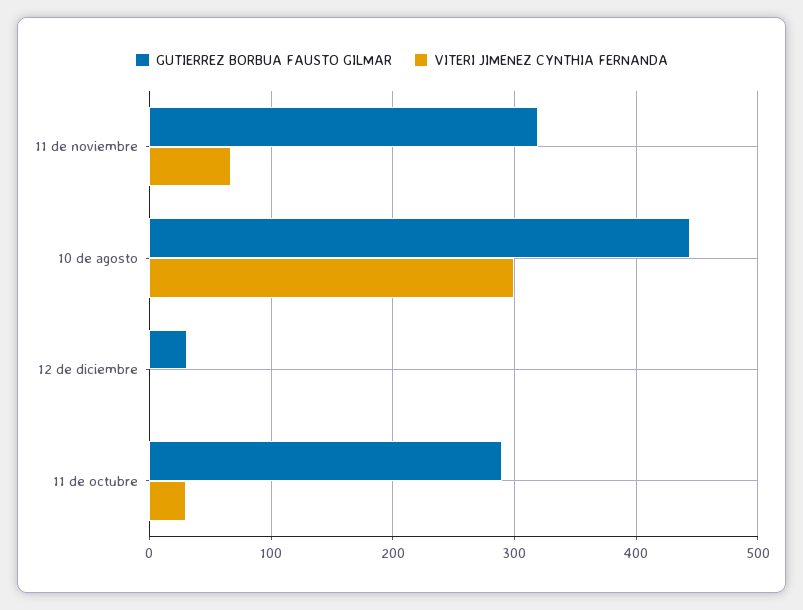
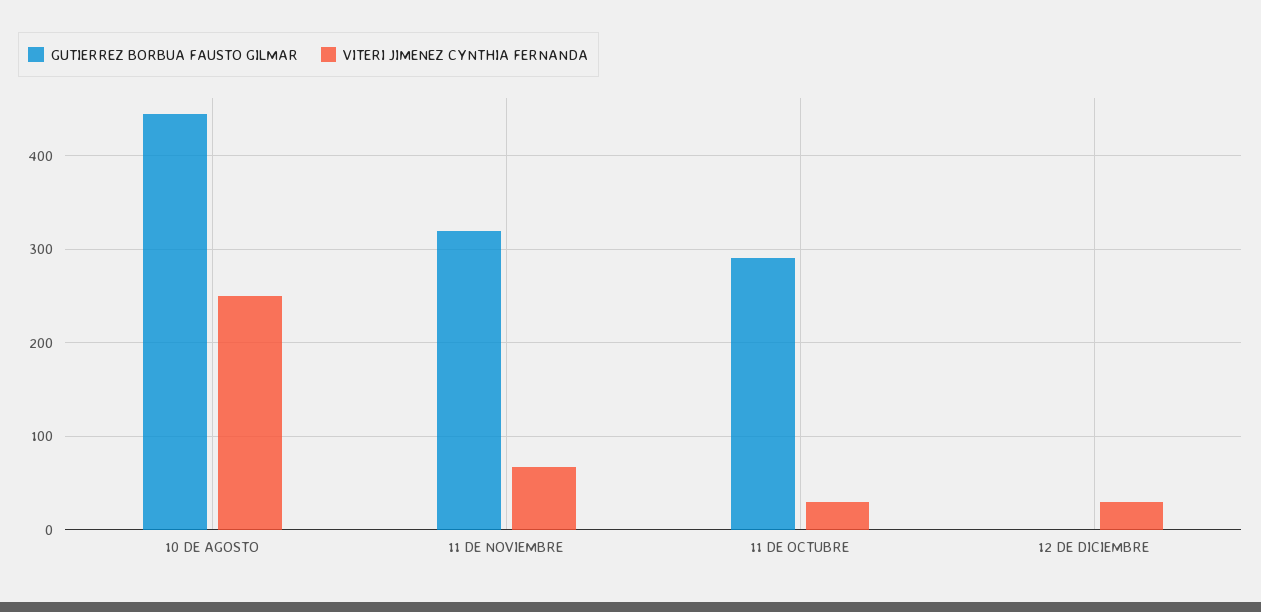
  {
    "GUTIERREZ BORBUA FAUSTO GILMAR": {
      "11 de noviembre": 320,
      "10 de agosto": 440,
-     "12 de diciembre": 30,
+     "12 de diciembre": 0,
      "11 de octubre": 290
    },
    "VITERI JIMENEZ CYNTHIA FERNANDA": {
      "11 de noviembre": 70,
-     "10 de agosto": 300,
+     "10 de agosto": 250,
-     "12 de diciembre": 0,
+     "12 de diciembre": 30,
      "11 de octubre": 30
    }
  }

